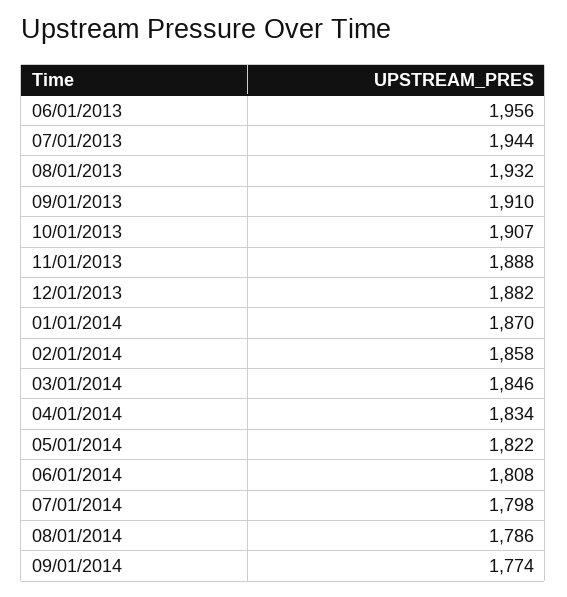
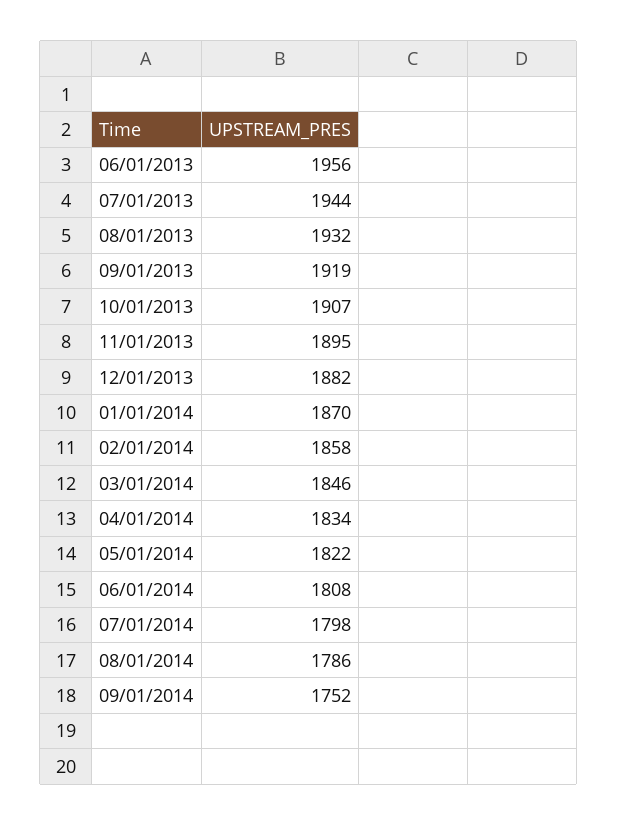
  {
    "06/01/2013": 1956,
    "07/01/2013": 1944,
    "08/01/2013": 1932,
-   "09/01/2013": 1910,
+   "09/01/2013": 1919,
    "10/01/2013": 1907,
-   "11/01/2013": 1888,
+   "11/01/2013": 1895,
    "12/01/2013": 1882,
    "01/01/2014": 1870,
    "02/01/2014": 1858,
    "03/01/2014": 1846,
    "04/01/2014": 1834,
    "05/01/2014": 1822,
    "06/01/2014": 1808,
    "07/01/2014": 1798,
    "08/01/2014": 1786,
-   "09/01/2014": 1774
+   "09/01/2014": 1752
  }

